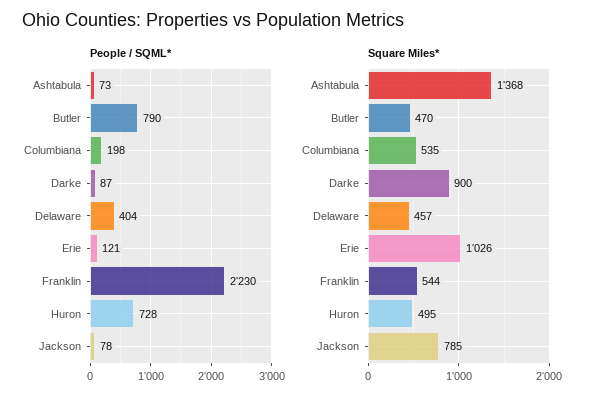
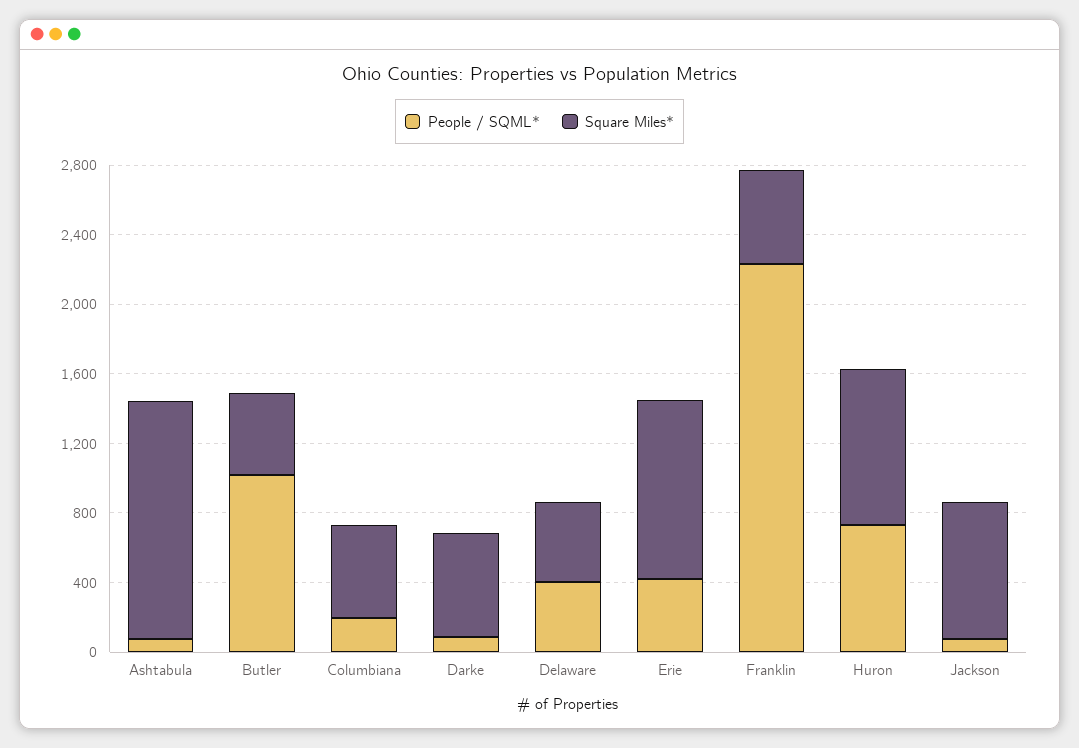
  {
    "People / SQML*": {
      "Ashtabula": 73,
-     "Butler": 790,
+     "Butler": 1000,
      "Columbiana": 198,
      "Darke": 87,
      "Delaware": 404,
-     "Erie": 121,
+     "Erie": 400,
      "Franklin": 2230,
      "Huron": 728,
      "Jackson": 78
    },
    "Square Miles*": {
      "Ashtabula": 1368,
      "Butler": 470,
      "Columbiana": 535,
-     "Darke": 900,
+     "Darke": 600,
      "Delaware": 457,
      "Erie": 1026,
      "Franklin": 544,
-     "Huron": 495,
+     "Huron": 900,
      "Jackson": 785
    }
  }

